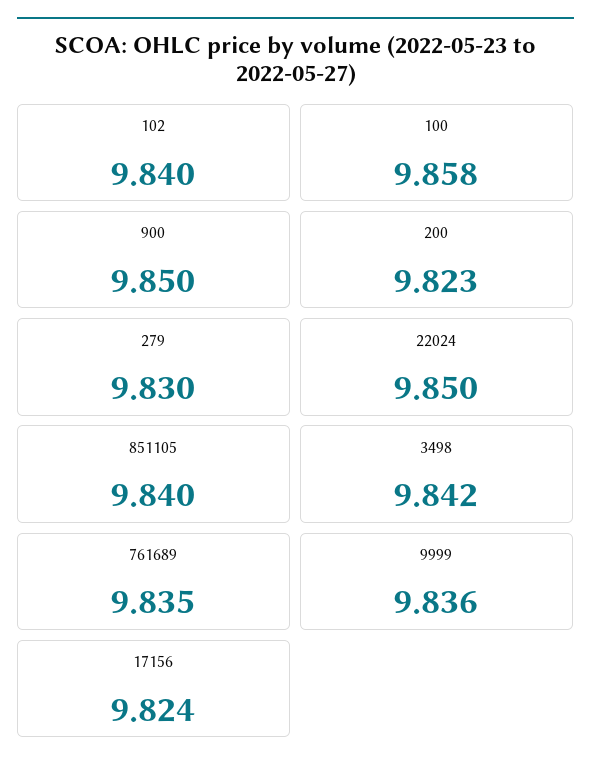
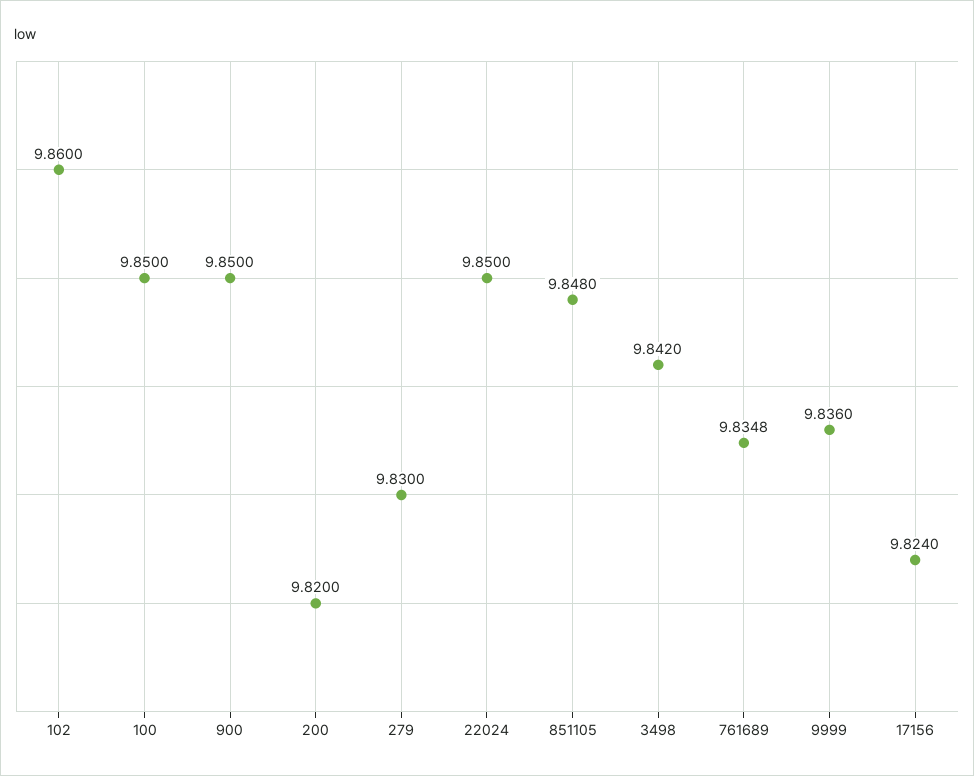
  {
-   "102": 9.84,
+   "102": 9.86,
-   "100": 9.858,
+   "100": 9.85,
    "900": 9.85,
-   "200": 9.823,
+   "200": 9.82,
    "279": 9.83,
    "22024": 9.85,
-   "851105": 9.84,
+   "851105": 9.848,
    "3498": 9.842,
-   "761689": 9.835,
+   "761689": 9.8348,
    "9999": 9.836,
    "17156": 9.824
  }

